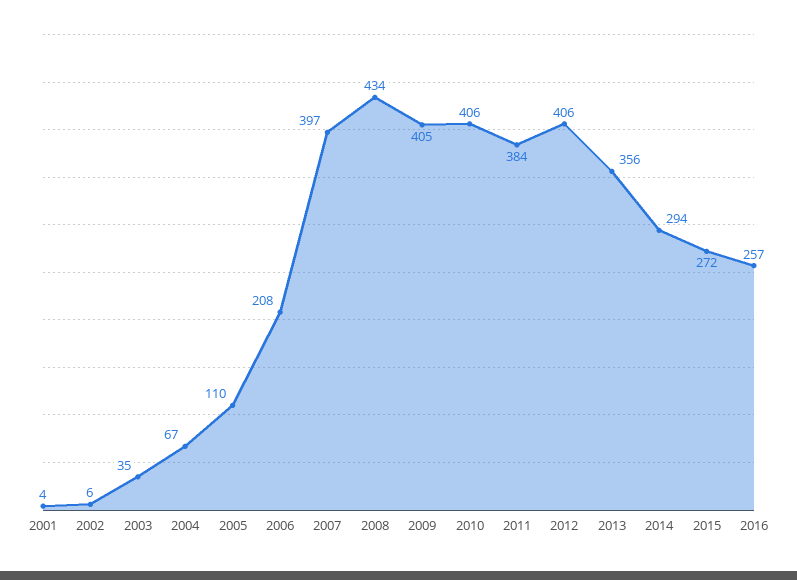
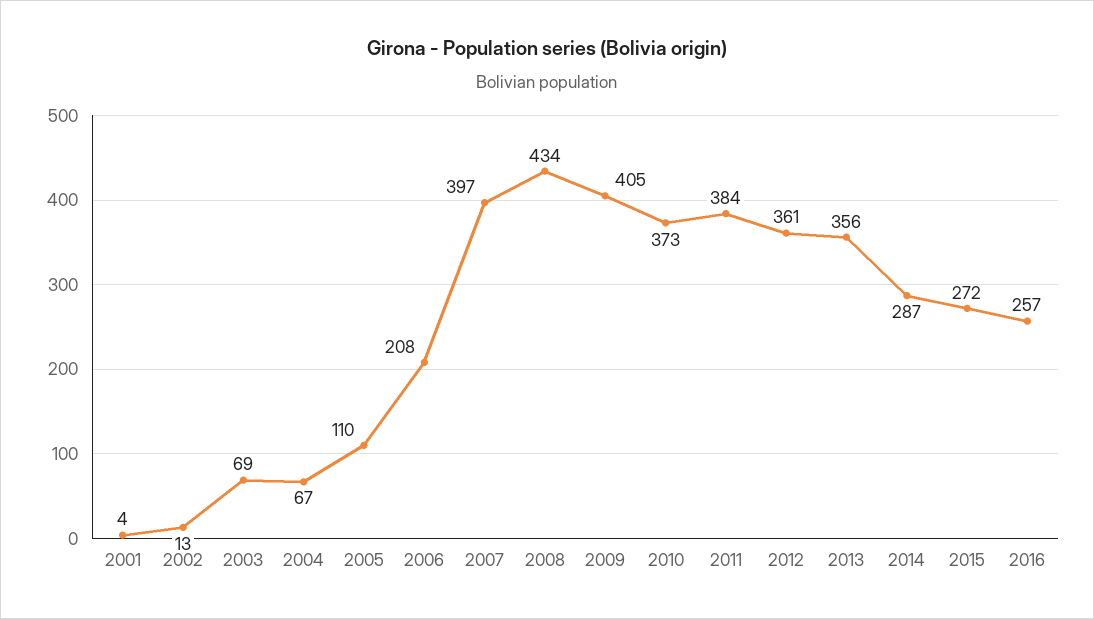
  {
    "2001": 4,
-   "2002": 6,
+   "2002": 13,
-   "2003": 35,
+   "2003": 69,
    "2004": 67,
    "2005": 110,
    "2006": 208,
    "2007": 397,
    "2008": 434,
    "2009": 405,
-   "2010": 406,
+   "2010": 373,
    "2011": 384,
-   "2012": 406,
+   "2012": 361,
    "2013": 356,
-   "2014": 294,
+   "2014": 287,
    "2015": 272,
    "2016": 257
  }

